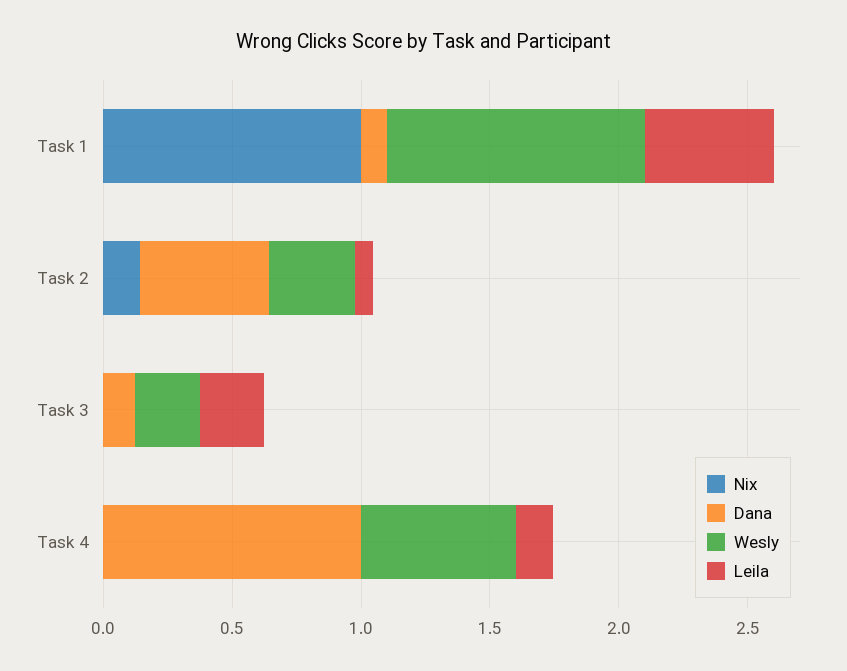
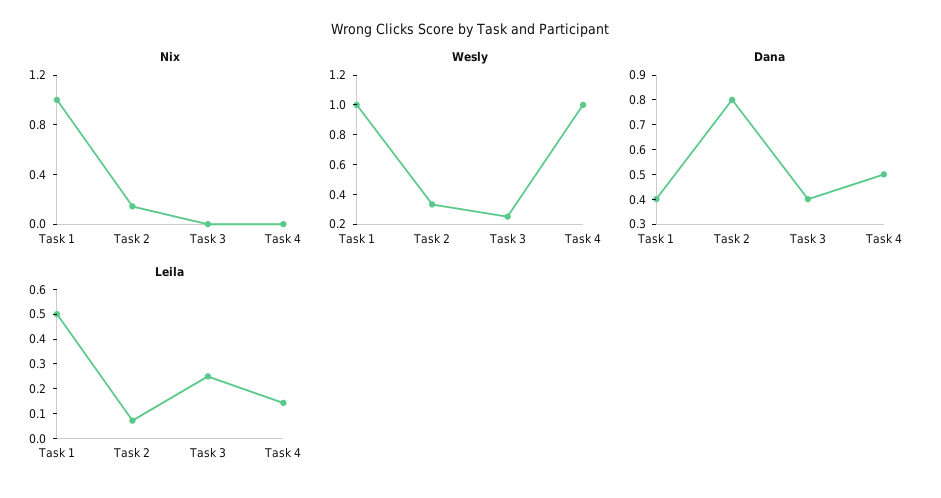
  {
    "Nix": {
      "Task 1": 1,
      "Task 2": 0.1,
      "Task 3": 0,
      "Task 4": 0
    },
    "Dana": {
-     "Task 1": 0.1,
+     "Task 1": 0.4,
-     "Task 2": 0.5,
+     "Task 2": 0.8,
-     "Task 3": 0.1,
+     "Task 3": 0.4,
-     "Task 4": 1
+     "Task 4": 0.5
    },
    "Wesly": {
      "Task 1": 1,
      "Task 2": 0.3,
      "Task 3": 0.3,
-     "Task 4": 0.6
+     "Task 4": 1
    },
    "Leila": {
      "Task 1": 0.5,
      "Task 2": 0.05,
      "Task 3": 0.25,
      "Task 4": 0.15
    }
  }

